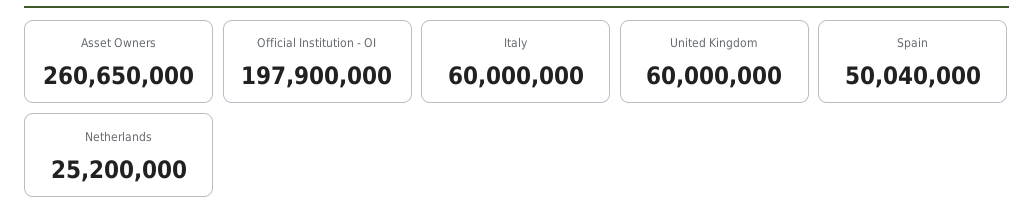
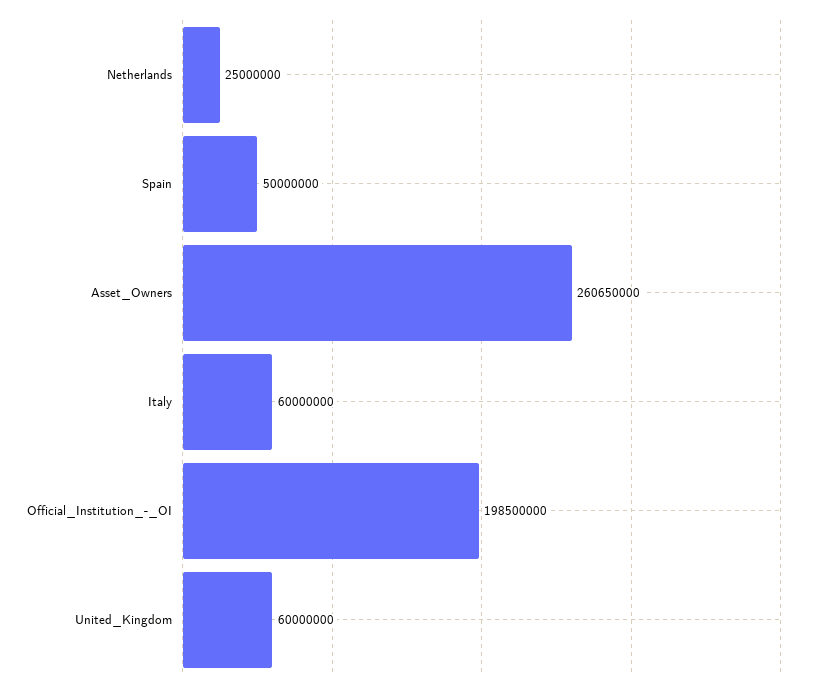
  {
    "Asset Owners": 260650000,
-   "Official Institution - OI": 197900000,
+   "Official Institution - OI": 198500000,
    "Italy": 60000000,
    "United Kingdom": 60000000,
-   "Spain": 50040000,
+   "Spain": 50000000,
-   "Netherlands": 25200000
+   "Netherlands": 25000000
  }

